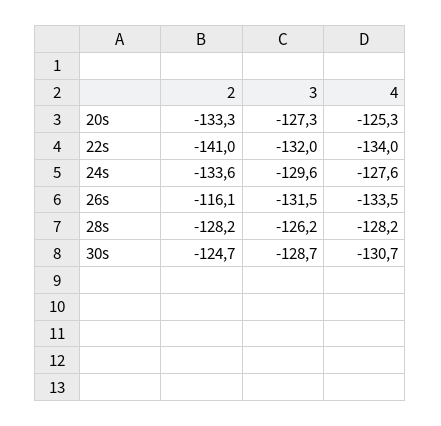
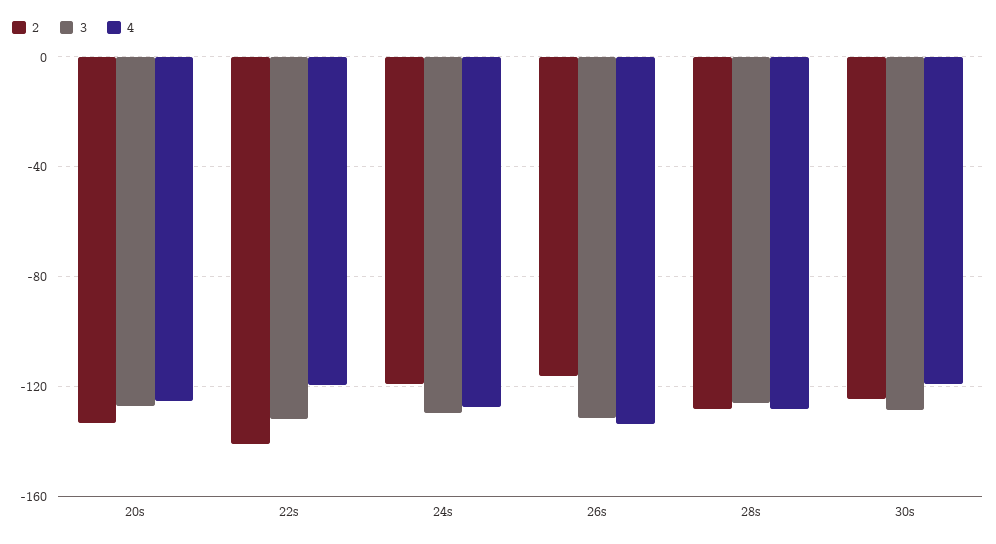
  {
    "2": {
      "20s": -133.3,
      "22s": -141,
-     "24s": -133.6,
+     "24s": -120,
      "26s": -116.1,
      "28s": -128.2,
      "30s": -124.7
    },
    "3": {
      "20s": -127.3,
      "22s": -132,
      "24s": -129.6,
      "26s": -131.5,
      "28s": -126.2,
      "30s": -128.7
    },
    "4": {
      "20s": -125.3,
-     "22s": -134,
+     "22s": -120,
      "24s": -127.6,
      "26s": -133.5,
      "28s": -128.2,
-     "30s": -130.7
+     "30s": -120
    }
  }

